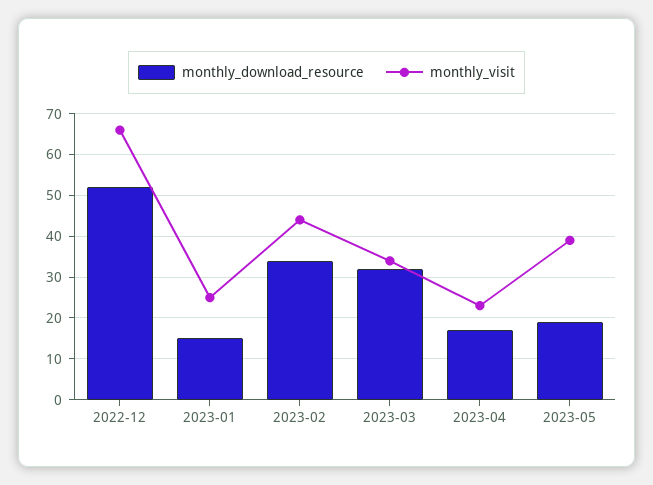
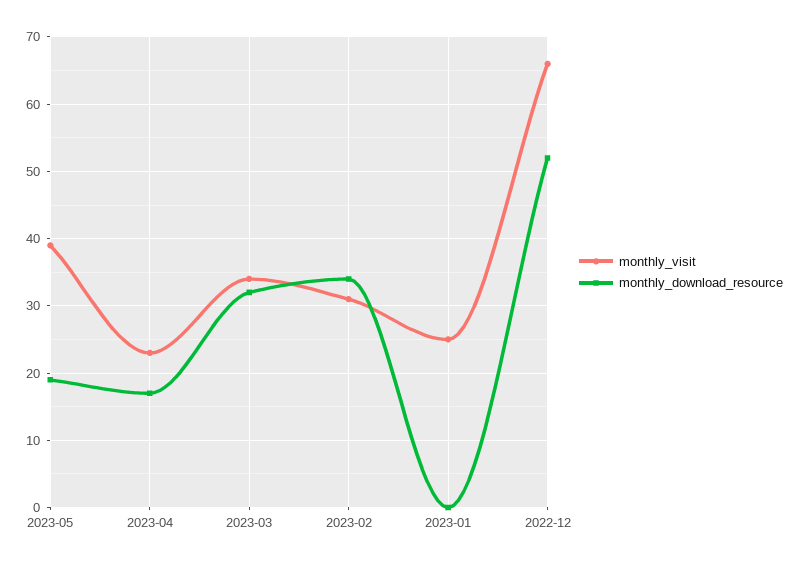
  {
    "monthly_download_resource": {
      "2022-12": 52,
-     "2023-01": 15,
+     "2023-01": 0,
      "2023-02": 34,
      "2023-03": 32,
      "2023-04": 17,
      "2023-05": 19
    },
    "monthly_visit": {
      "2022-12": 66,
      "2023-01": 25,
-     "2023-02": 45,
+     "2023-02": 31,
      "2023-03": 34,
      "2023-04": 23,
      "2023-05": 39
    }
  }

